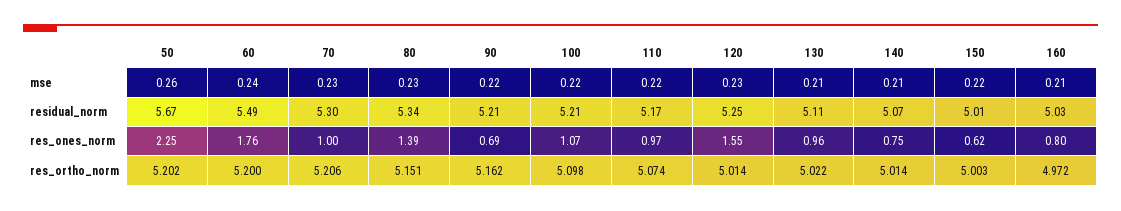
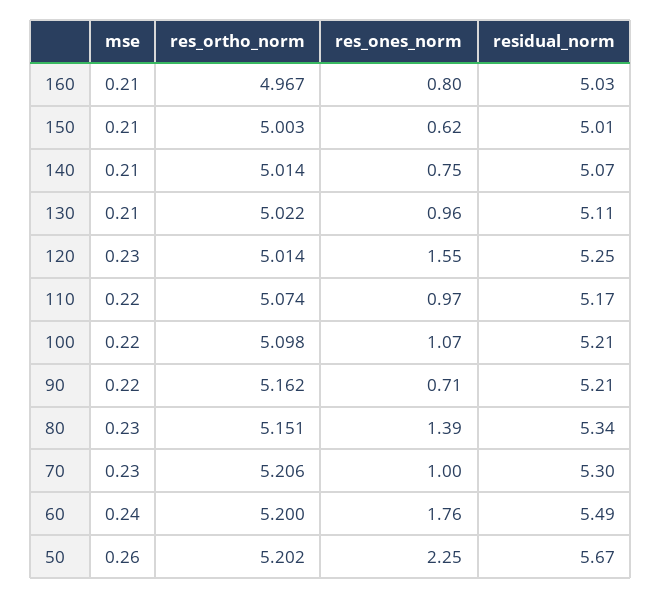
  {
    "50": {
      "mse": 0.26,
      "residual_norm": 5.67,
      "res_ones_norm": 2.25,
      "res_ortho_norm": 5.202
    },
    "60": {
      "mse": 0.24,
      "residual_norm": 5.49,
      "res_ones_norm": 1.76,
      "res_ortho_norm": 5.2
    },
    "70": {
      "mse": 0.23,
      "residual_norm": 5.3,
      "res_ones_norm": 1,
      "res_ortho_norm": 5.206
    },
    "80": {
      "mse": 0.23,
      "residual_norm": 5.34,
      "res_ones_norm": 1.39,
      "res_ortho_norm": 5.151
    },
    "90": {
      "mse": 0.22,
      "residual_norm": 5.21,
-     "res_ones_norm": 0.69,
+     "res_ones_norm": 0.71,
      "res_ortho_norm": 5.162
    },
    "100": {
      "mse": 0.22,
      "residual_norm": 5.21,
      "res_ones_norm": 1.07,
      "res_ortho_norm": 5.098
    },
    "110": {
      "mse": 0.22,
      "residual_norm": 5.17,
      "res_ones_norm": 0.97,
      "res_ortho_norm": 5.074
    },
    "120": {
      "mse": 0.23,
      "residual_norm": 5.25,
      "res_ones_norm": 1.55,
      "res_ortho_norm": 5.014
    },
    "130": {
      "mse": 0.21,
      "residual_norm": 5.11,
      "res_ones_norm": 0.96,
      "res_ortho_norm": 5.022
    },
    "140": {
      "mse": 0.21,
      "residual_norm": 5.07,
      "res_ones_norm": 0.75,
      "res_ortho_norm": 5.014
    },
    "150": {
-     "mse": 0.22,
+     "mse": 0.21,
      "residual_norm": 5.01,
      "res_ones_norm": 0.62,
      "res_ortho_norm": 5.003
    },
    "160": {
      "mse": 0.21,
      "residual_norm": 5.03,
      "res_ones_norm": 0.8,
-     "res_ortho_norm": 4.972
+     "res_ortho_norm": 4.967
    }
  }

